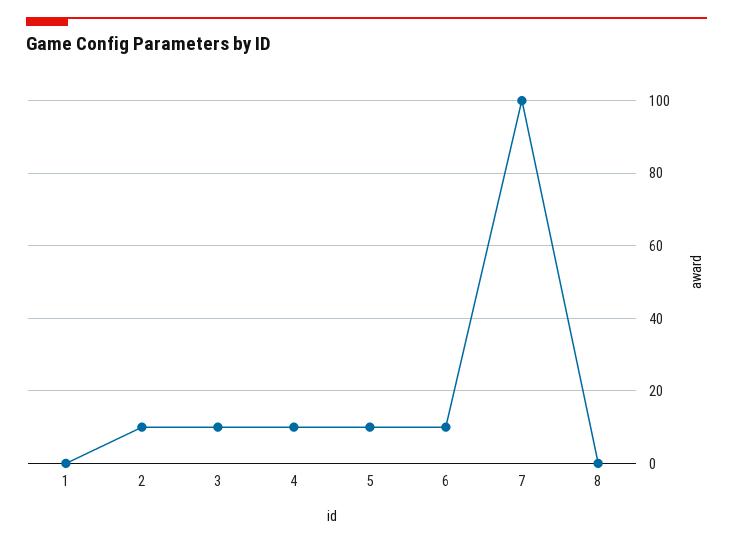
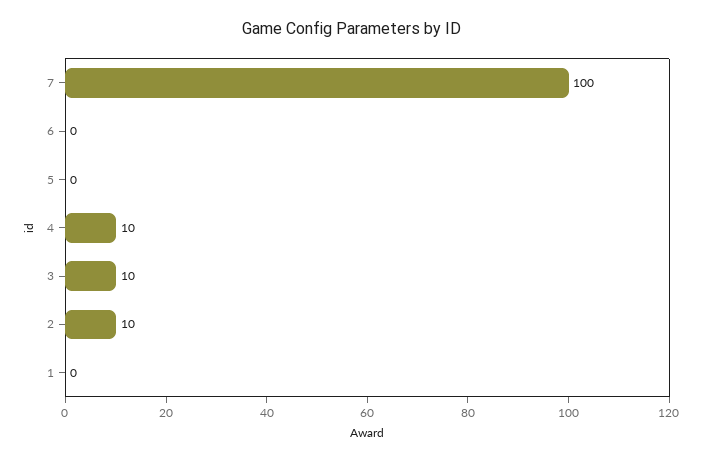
  {
    "1": 0,
    "2": 10,
    "3": 10,
    "4": 10,
-   "5": 10,
+   "5": 0,
-   "6": 10,
+   "6": 0,
-   "7": 100,
+   "7": 100
-   "8": 0
  }

